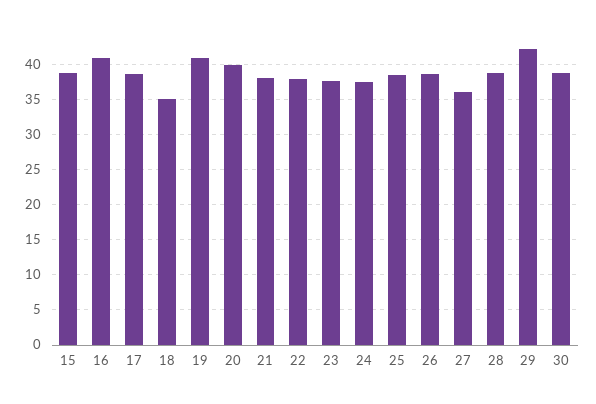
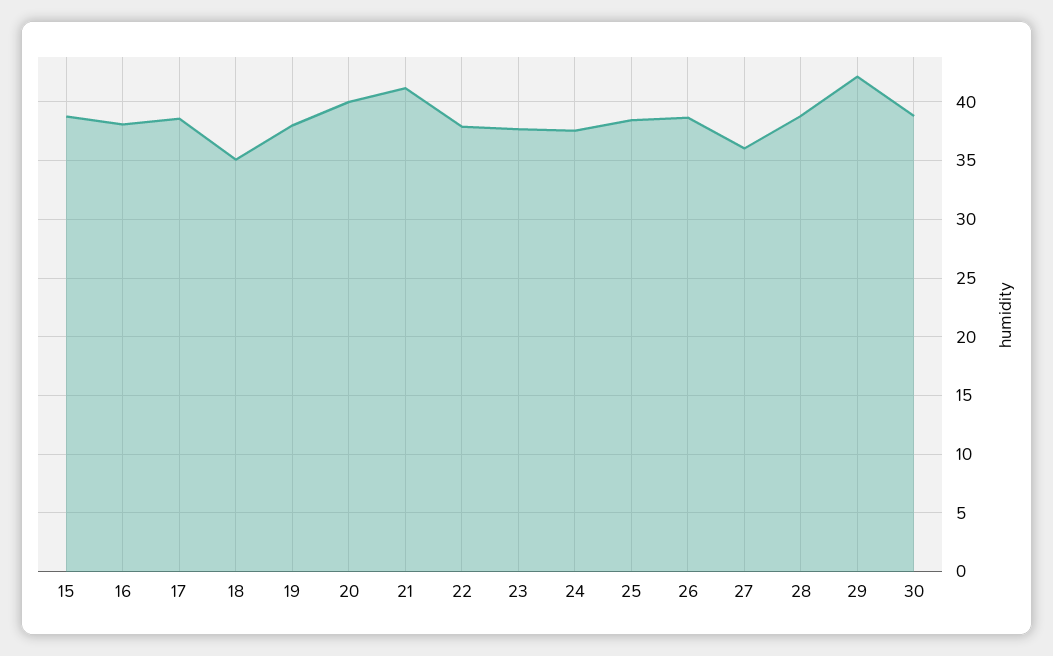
  {
    "15": 39,
-   "16": 41,
+   "16": 38,
    "17": 39,
    "18": 35,
-   "19": 41,
+   "19": 38,
    "20": 40,
-   "21": 38,
+   "21": 41,
    "22": 38,
    "23": 38,
    "24": 38,
    "25": 38,
    "26": 39,
    "27": 36,
    "28": 39,
    "29": 42,
    "30": 39
  }

